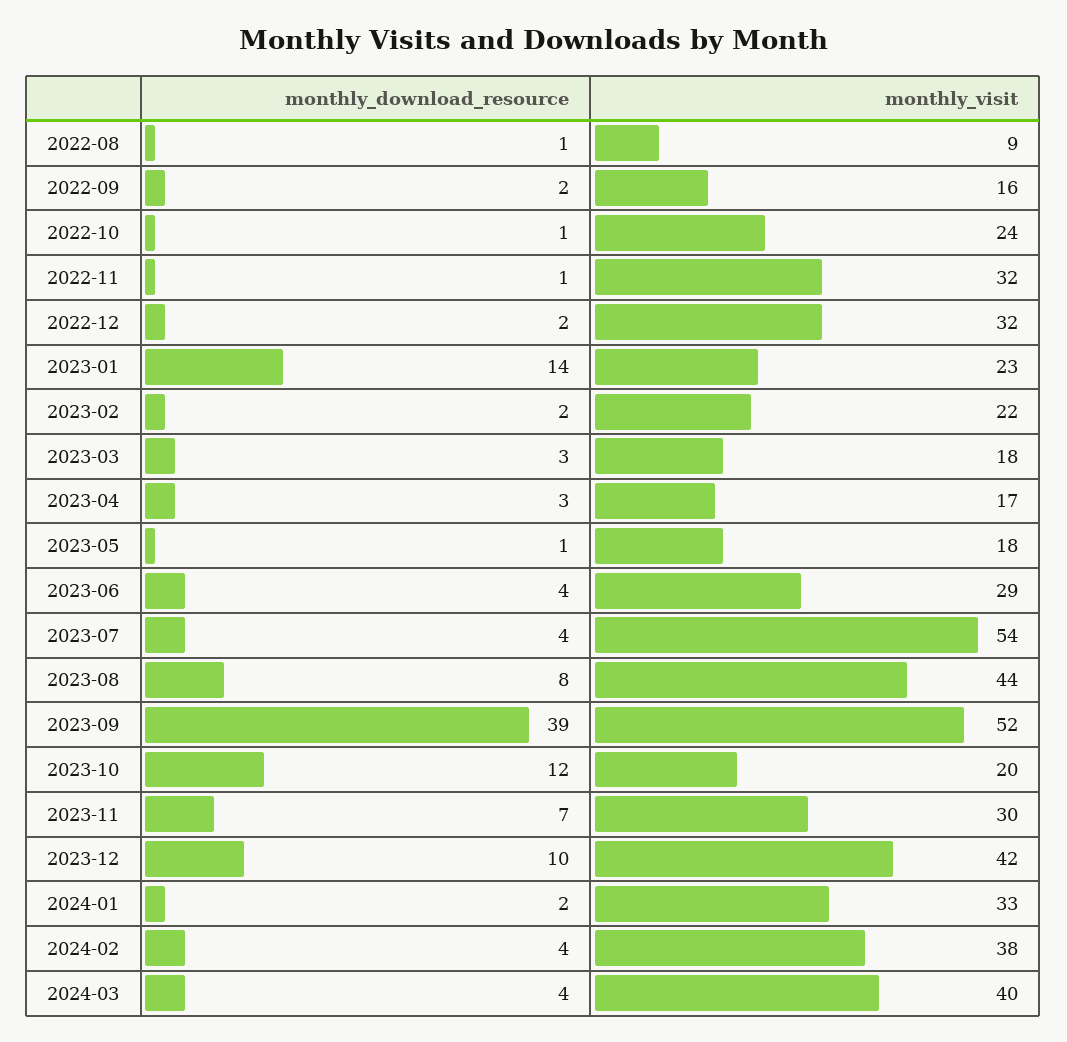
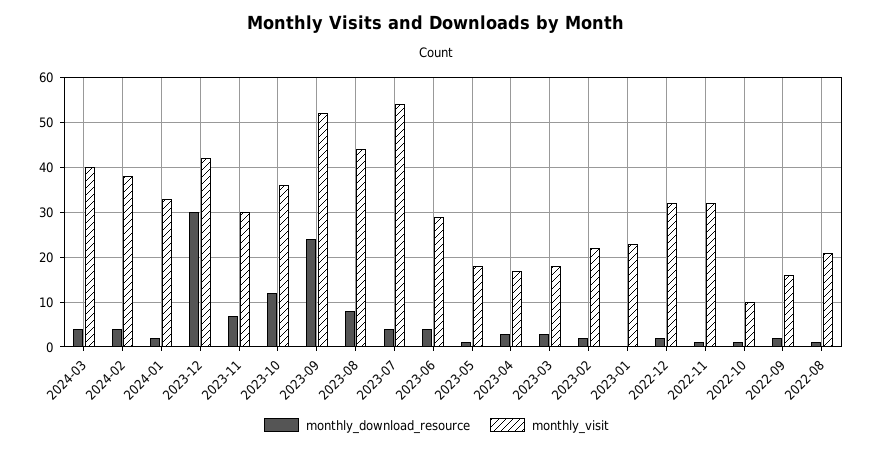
  {
    "monthly_download_resource": {
      "2022-08": 1,
      "2022-09": 2,
      "2022-10": 1,
      "2022-11": 1,
      "2022-12": 2,
-     "2023-01": 14,
+     "2023-01": 0,
      "2023-02": 2,
      "2023-03": 3,
      "2023-04": 3,
      "2023-05": 1,
      "2023-06": 4,
      "2023-07": 4,
      "2023-08": 8,
-     "2023-09": 39,
+     "2023-09": 25,
      "2023-10": 12,
      "2023-11": 7,
-     "2023-12": 10,
+     "2023-12": 30,
      "2024-01": 2,
      "2024-02": 4,
      "2024-03": 4
    },
    "monthly_visit": {
-     "2022-08": 9,
+     "2022-08": 20,
      "2022-09": 16,
-     "2022-10": 24,
+     "2022-10": 10,
      "2022-11": 32,
      "2022-12": 32,
      "2023-01": 23,
      "2023-02": 22,
      "2023-03": 18,
      "2023-04": 17,
      "2023-05": 18,
      "2023-06": 29,
      "2023-07": 54,
      "2023-08": 44,
      "2023-09": 52,
-     "2023-10": 20,
+     "2023-10": 35,
      "2023-11": 30,
      "2023-12": 42,
      "2024-01": 33,
      "2024-02": 38,
      "2024-03": 40
    }
  }

